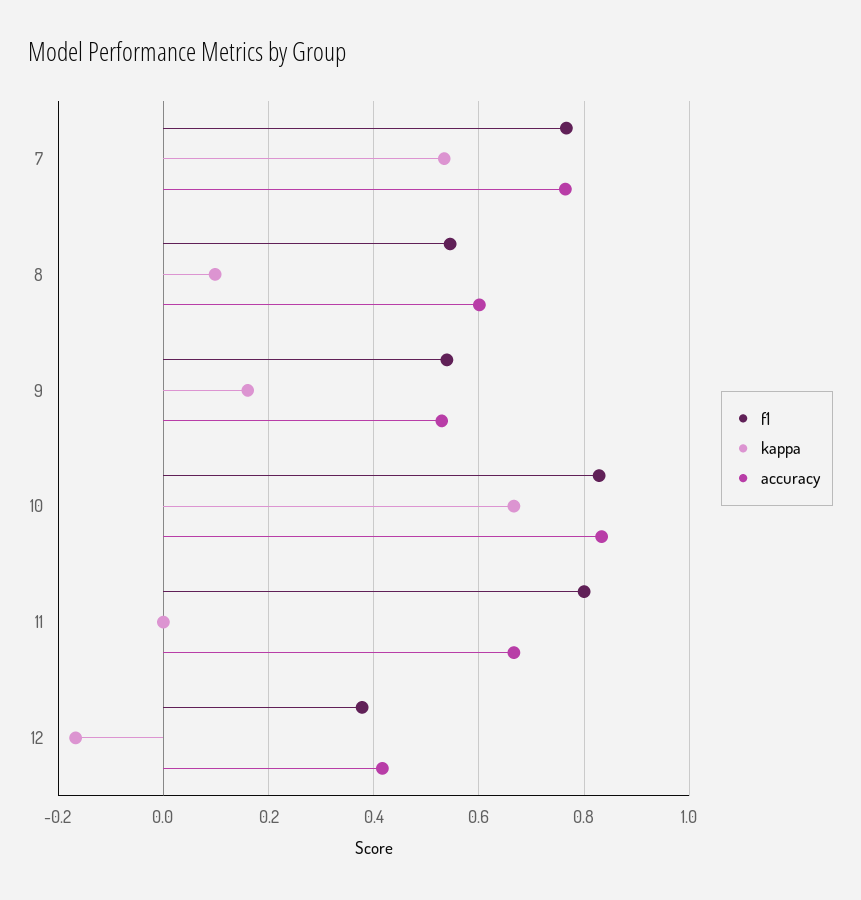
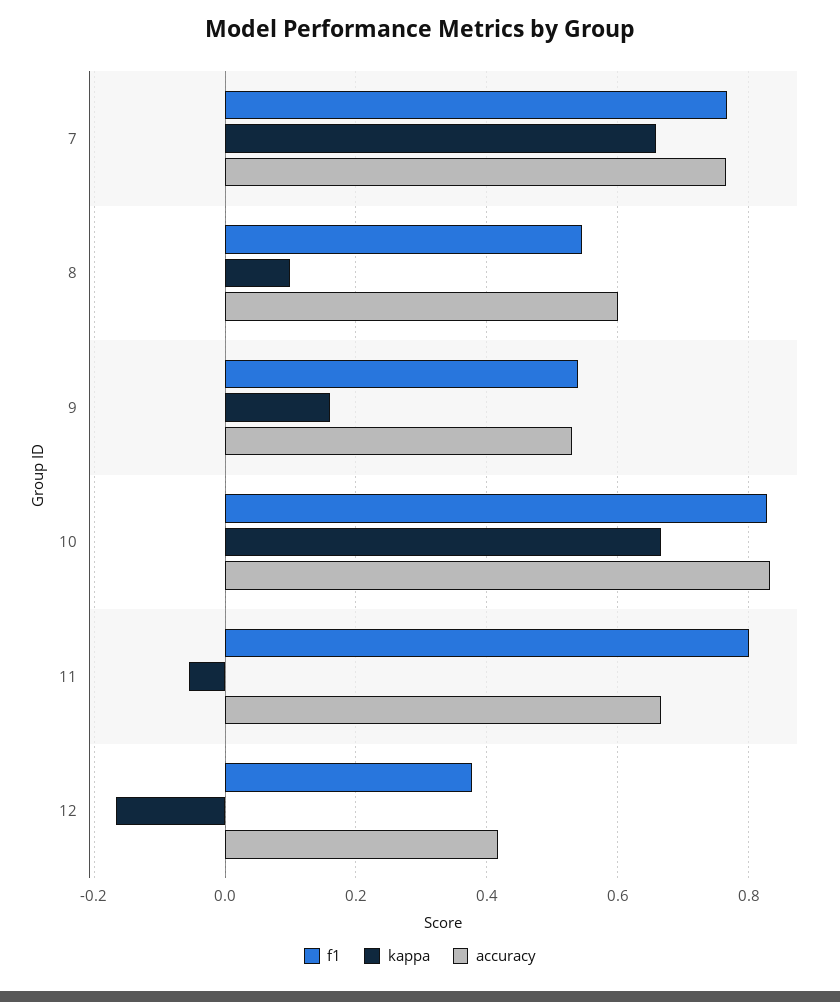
  {
    "f1": {
      "7": 0.76,
      "8": 0.54,
      "9": 0.54,
      "10": 0.82,
      "11": 0.8,
      "12": 0.38
    },
    "kappa": {
-     "7": 0.54,
+     "7": 0.66,
      "8": 0.1,
      "9": 0.16,
      "10": 0.66,
-     "11": 0,
+     "11": -0.06,
      "12": -0.16
    },
    "accuracy": {
      "7": 0.76,
      "8": 0.6,
      "9": 0.52,
      "10": 0.84,
      "11": 0.66,
      "12": 0.42
    }
  }

